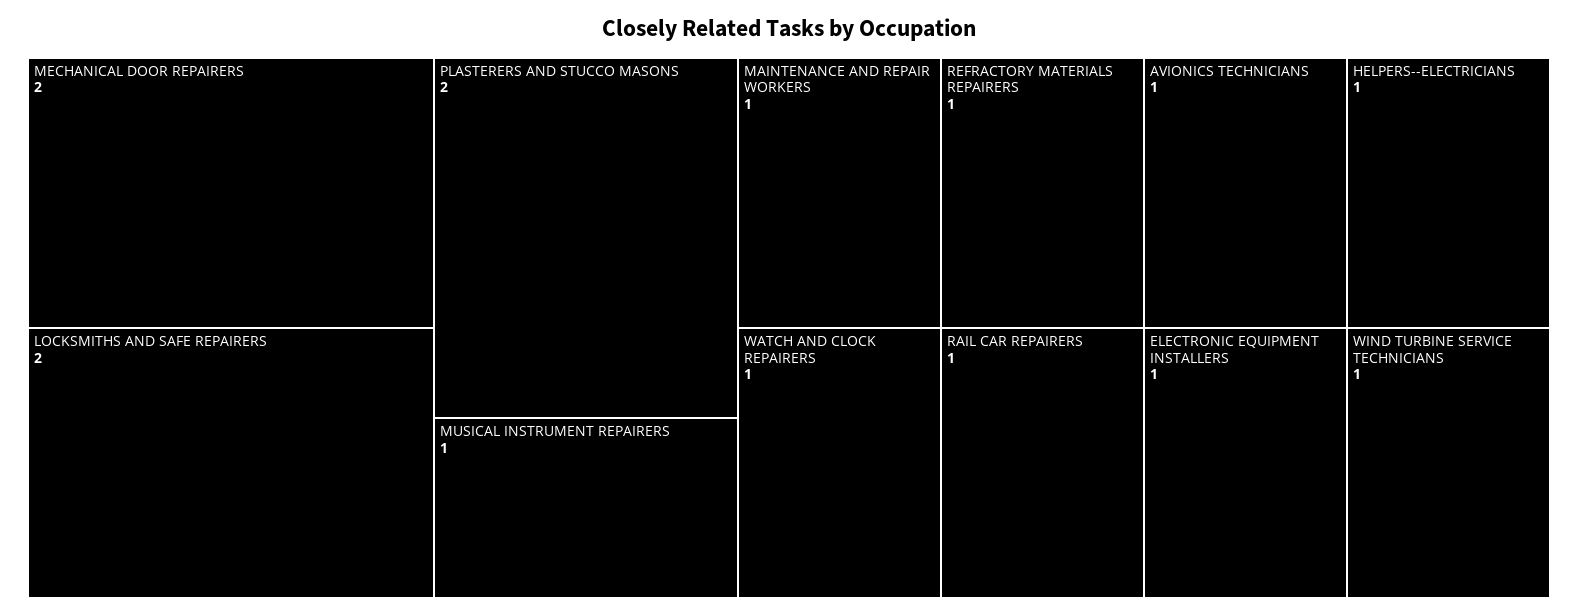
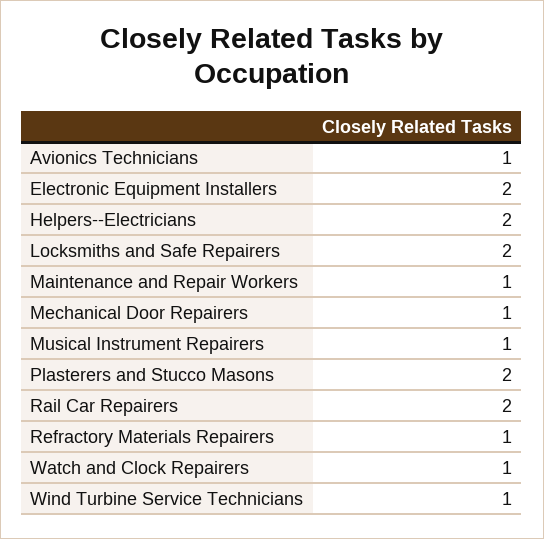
  {
-   "MECHANICAL DOOR REPAIRERS": 2,
+   "MECHANICAL DOOR REPAIRERS": 1,
    "LOCKSMITHS AND SAFE REPAIRERS": 2,
    "PLASTERERS AND STUCCO MASONS": 2,
    "MUSICAL INSTRUMENT REPAIRERS": 1,
    "MAINTENANCE AND REPAIR WORKERS": 1,
    "REFRACTORY MATERIALS REPAIRERS": 1,
    "WATCH AND CLOCK REPAIRERS": 1,
-   "RAIL CAR REPAIRERS": 1,
+   "RAIL CAR REPAIRERS": 2,
    "AVIONICS TECHNICIANS": 1,
-   "HELPERS--ELECTRICIANS": 1,
+   "HELPERS--ELECTRICIANS": 2,
-   "ELECTRONIC EQUIPMENT INSTALLERS": 1,
+   "ELECTRONIC EQUIPMENT INSTALLERS": 2,
    "WIND TURBINE SERVICE TECHNICIANS": 1
  }

